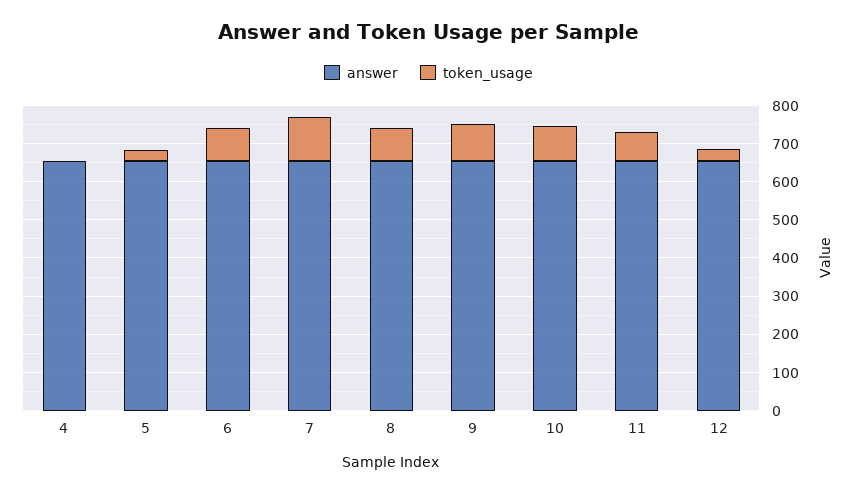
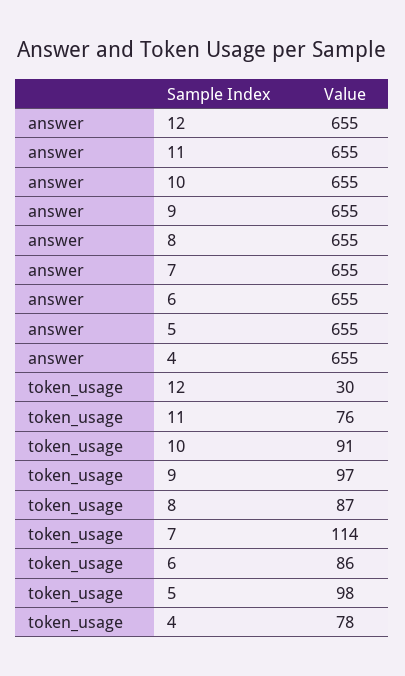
  {
    "answer": {
      "4": 655,
      "5": 655,
      "6": 655,
      "7": 655,
      "8": 655,
      "9": 655,
      "10": 655,
      "11": 655,
      "12": 655
    },
    "token_usage": {
-     "4": 0,
+     "4": 78,
-     "5": 25,
+     "5": 98,
      "6": 86,
      "7": 114,
      "8": 87,
      "9": 97,
      "10": 91,
      "11": 76,
      "12": 30
    }
  }

